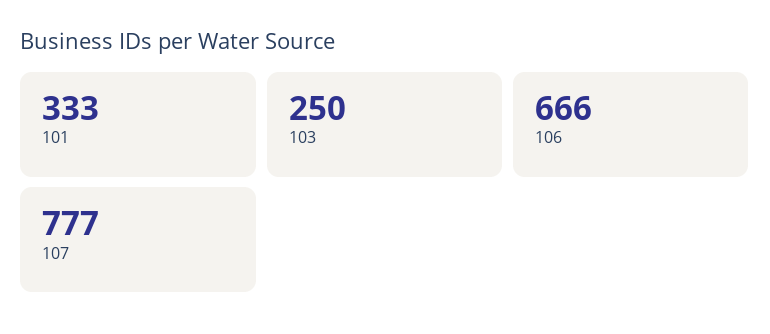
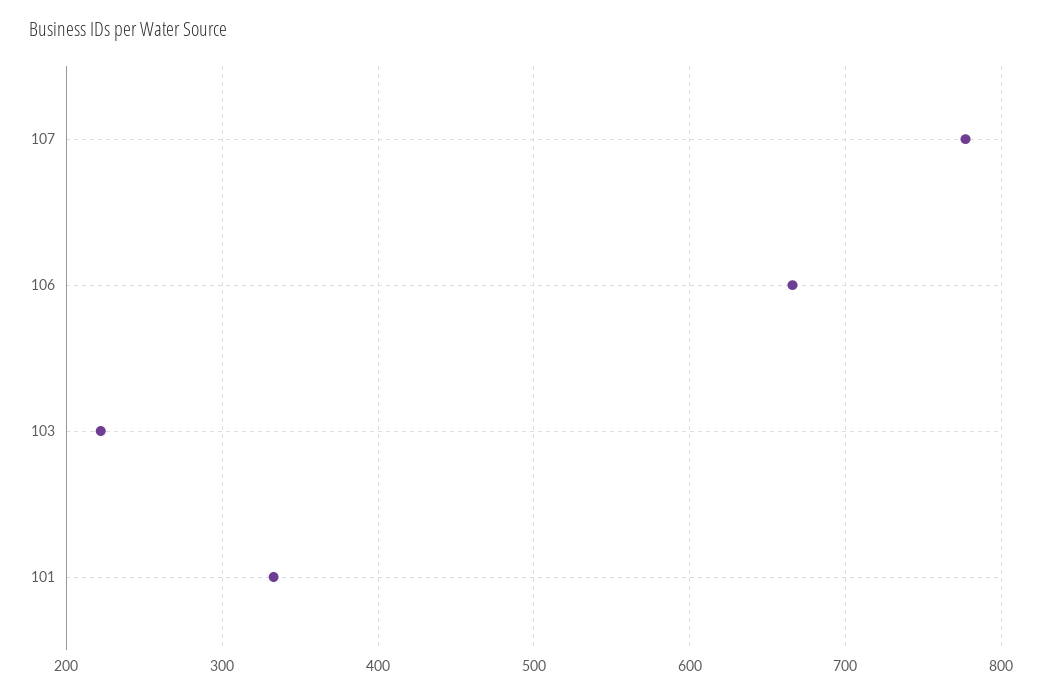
  {
    "101": 333,
-   "103": 250,
+   "103": 220,
    "106": 666,
    "107": 777
  }

